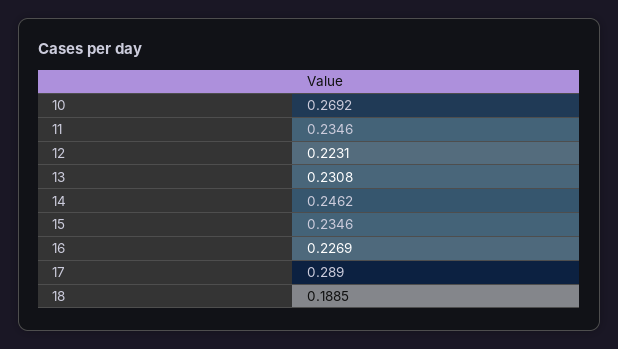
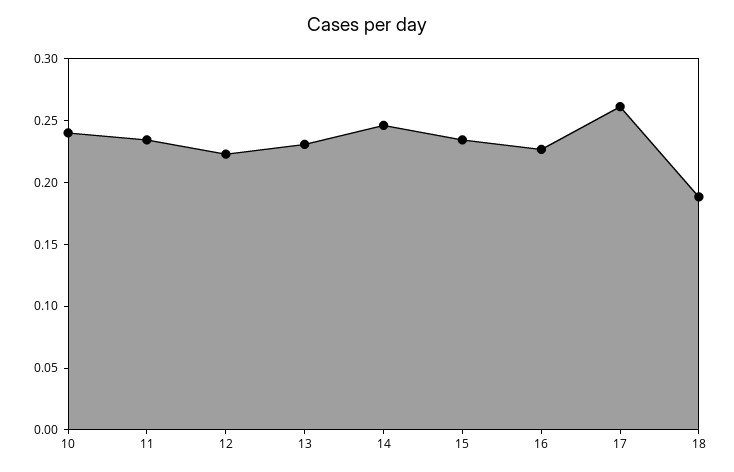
  {
-   "10": 0.2692,
+   "10": 0.24,
    "11": 0.2346,
    "12": 0.2231,
    "13": 0.2308,
    "14": 0.2462,
    "15": 0.2346,
    "16": 0.2269,
-   "17": 0.289,
+   "17": 0.26,
    "18": 0.1885
  }

